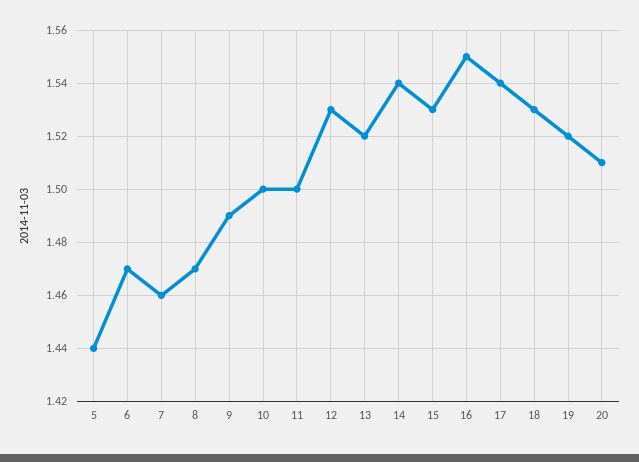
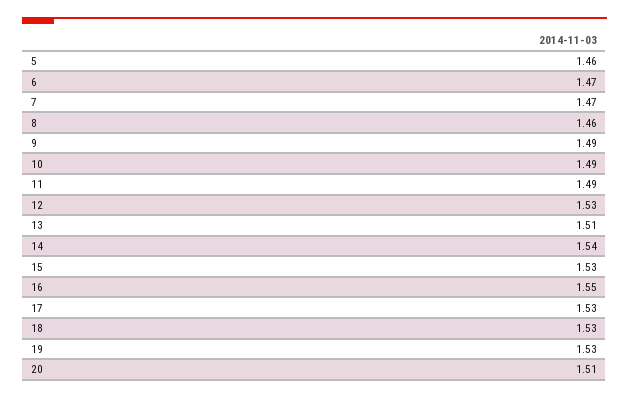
  {
-   "5": 1.44,
+   "5": 1.46,
    "6": 1.47,
-   "7": 1.46,
+   "7": 1.47,
-   "8": 1.47,
+   "8": 1.46,
    "9": 1.49,
-   "10": 1.5,
+   "10": 1.49,
-   "11": 1.5,
+   "11": 1.49,
    "12": 1.53,
-   "13": 1.52,
+   "13": 1.51,
    "14": 1.54,
    "15": 1.53,
    "16": 1.55,
-   "17": 1.54,
+   "17": 1.53,
    "18": 1.53,
-   "19": 1.52,
+   "19": 1.53,
    "20": 1.51
  }

